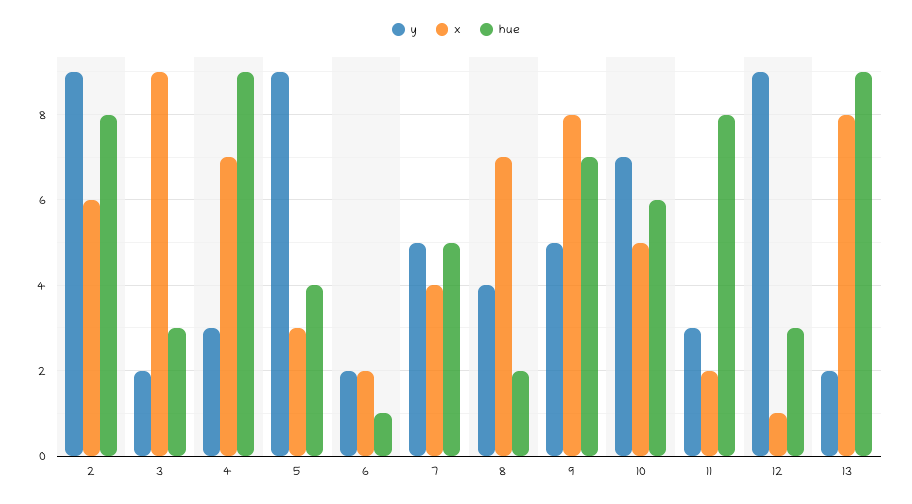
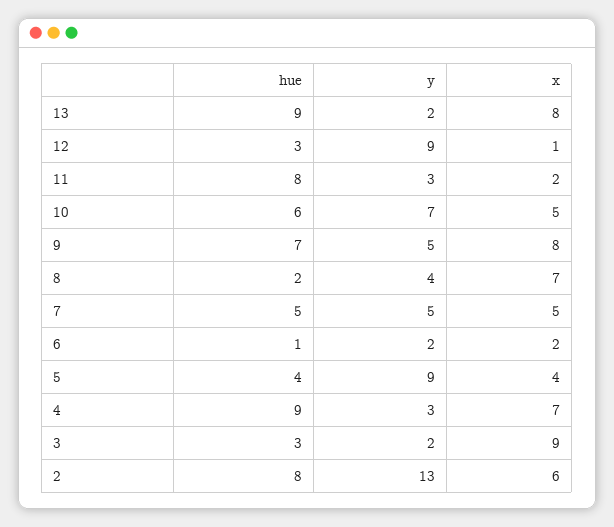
  {
    "y": {
-     "2": 9,
+     "2": 13,
      "3": 2,
      "4": 3,
      "5": 9,
      "6": 2,
      "7": 5,
      "8": 4,
      "9": 5,
      "10": 7,
      "11": 3,
      "12": 9,
      "13": 2
    },
    "x": {
      "2": 6,
      "3": 9,
      "4": 7,
-     "5": 3,
+     "5": 4,
      "6": 2,
-     "7": 4,
+     "7": 5,
      "8": 7,
      "9": 8,
      "10": 5,
      "11": 2,
      "12": 1,
      "13": 8
    },
    "hue": {
      "2": 8,
      "3": 3,
      "4": 9,
      "5": 4,
      "6": 1,
      "7": 5,
      "8": 2,
      "9": 7,
      "10": 6,
      "11": 8,
      "12": 3,
      "13": 9
    }
  }

